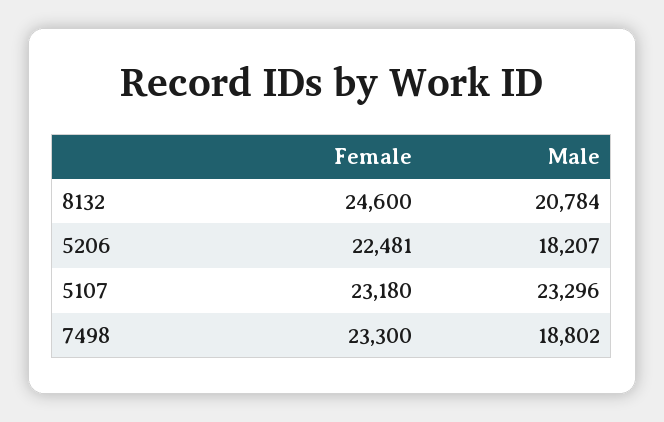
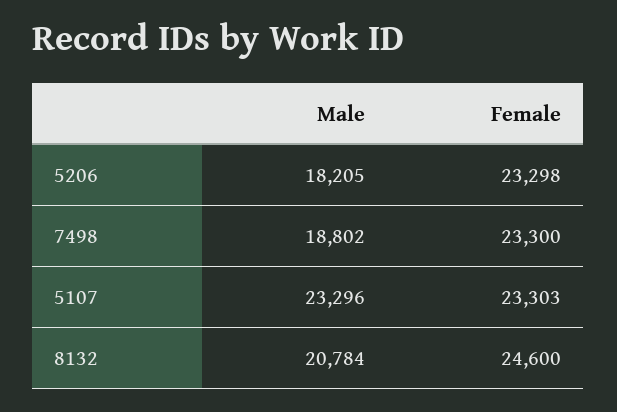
  {
    "Female": {
      "8132": 24600,
-     "5206": 22481,
+     "5206": 23298,
-     "5107": 23180,
+     "5107": 23303,
      "7498": 23300
    },
    "Male": {
      "8132": 20784,
-     "5206": 18207,
+     "5206": 18205,
      "5107": 23296,
      "7498": 18802
    }
  }

